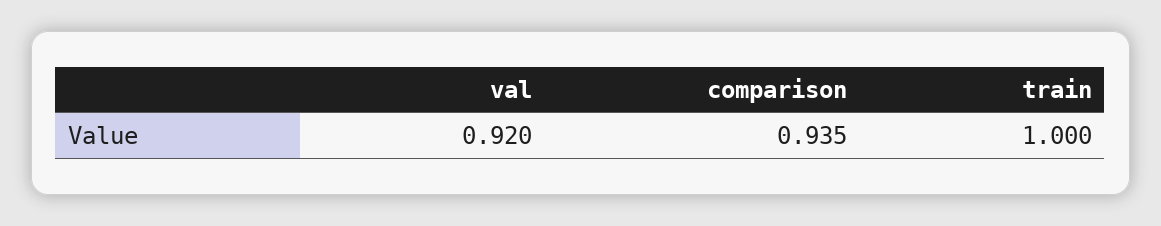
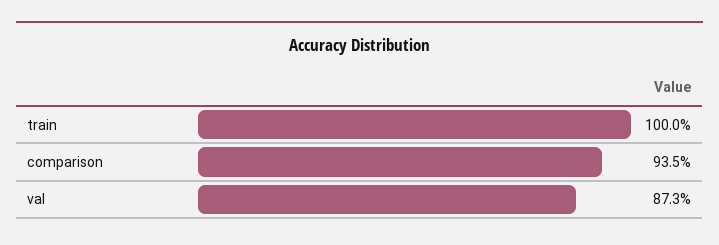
  {
-   "val": 0.92,
+   "val": 0.873,
    "comparison": 0.935,
    "train": 1
  }

